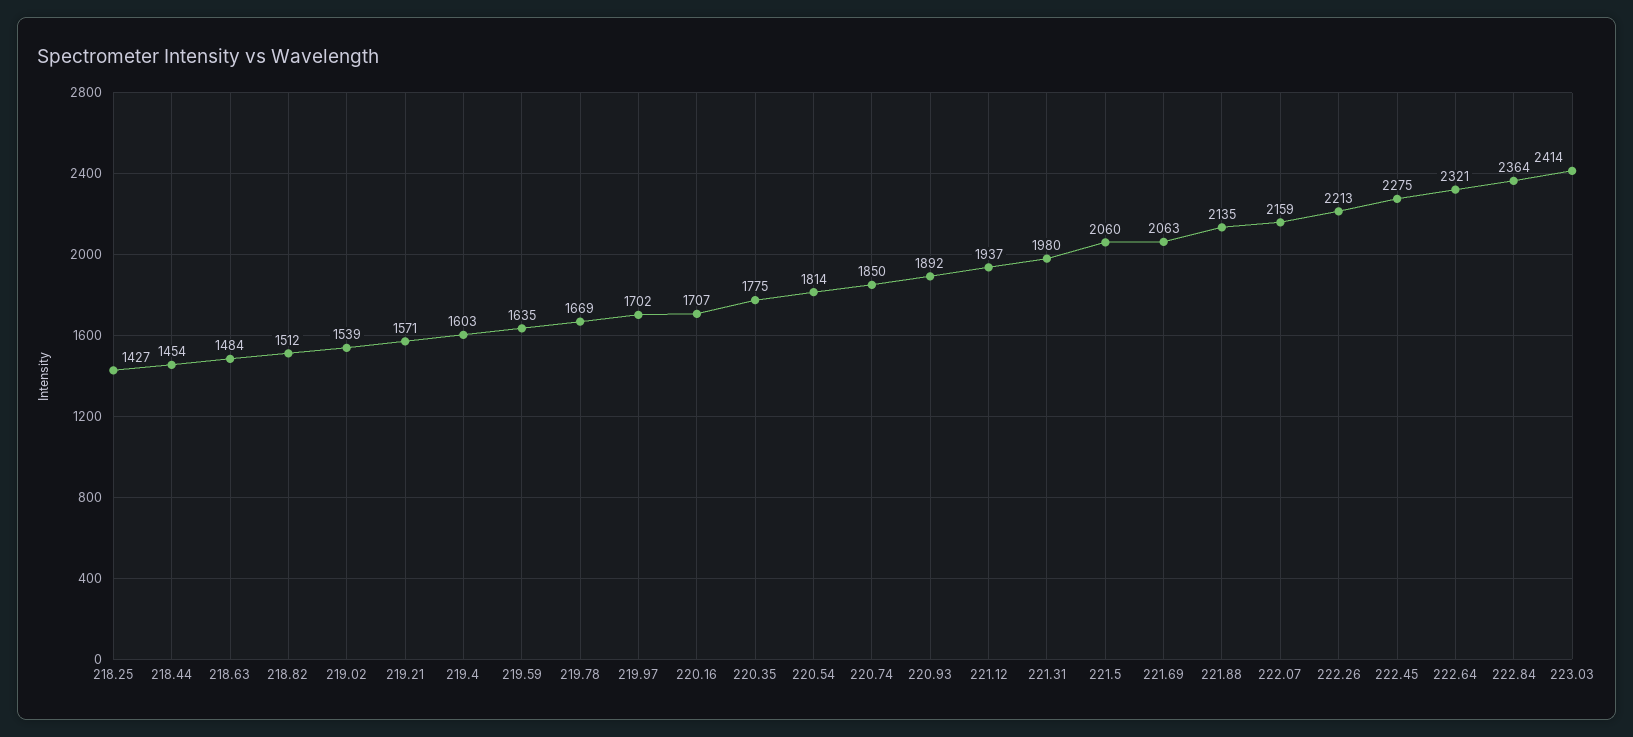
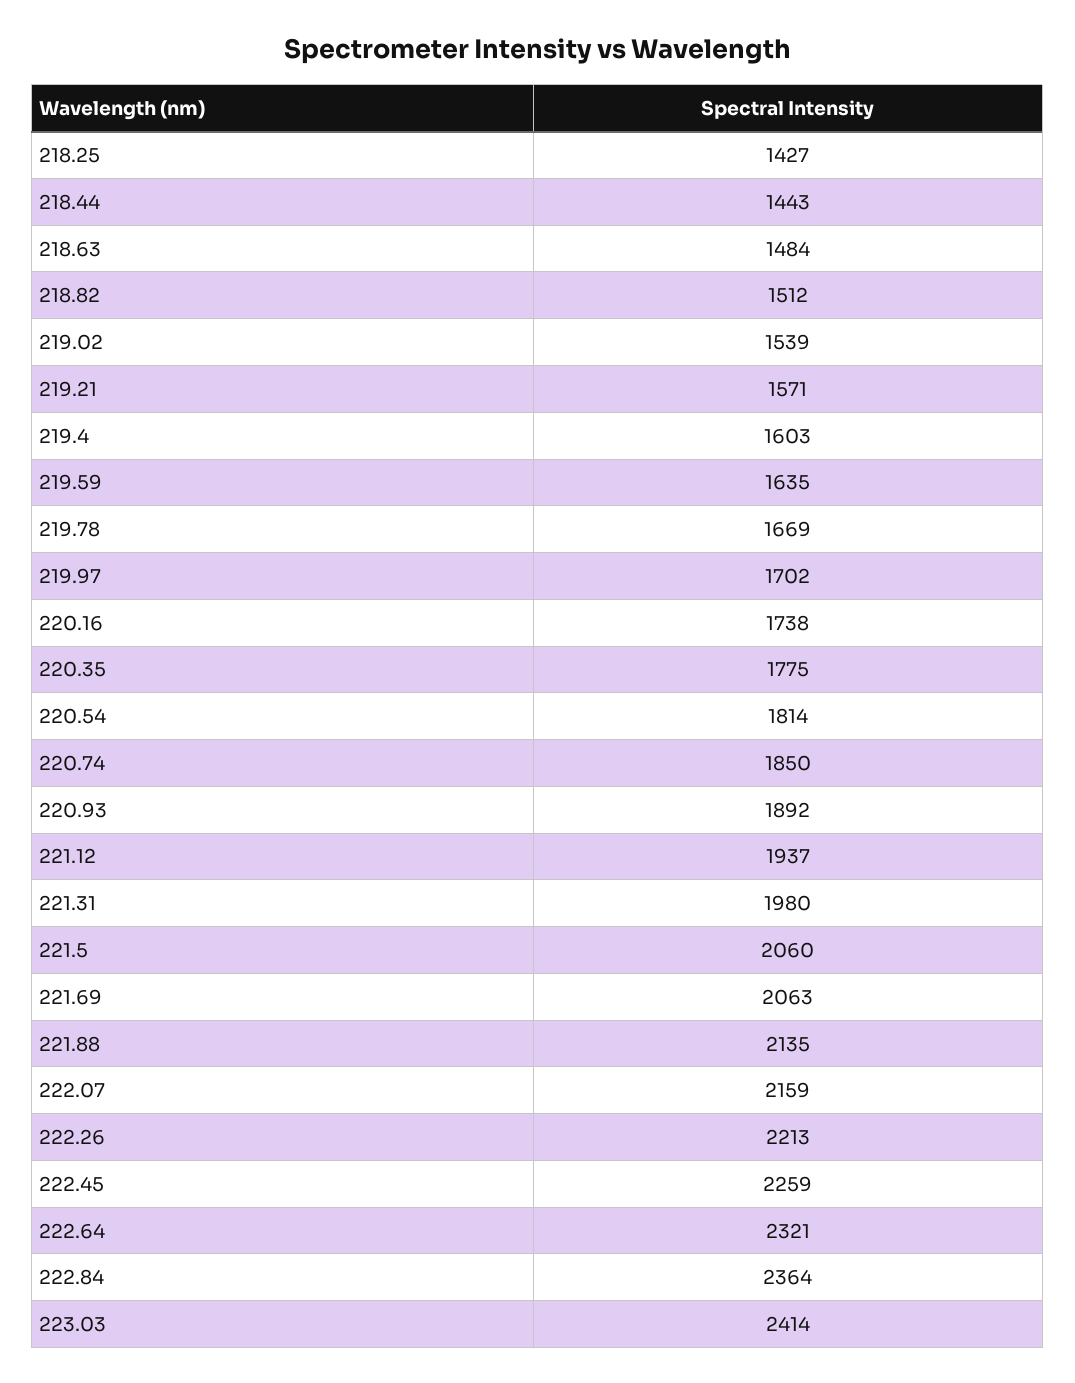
  {
    "218.25": 1427,
-   "218.44": 1454,
+   "218.44": 1443,
    "218.63": 1484,
    "218.82": 1512,
    "219.02": 1539,
    "219.21": 1571,
    "219.4": 1603,
    "219.59": 1635,
    "219.78": 1669,
    "219.97": 1702,
-   "220.16": 1707,
+   "220.16": 1738,
    "220.35": 1775,
    "220.54": 1814,
    "220.74": 1850,
    "220.93": 1892,
    "221.12": 1937,
    "221.31": 1980,
    "221.5": 2060,
    "221.69": 2063,
    "221.88": 2135,
    "222.07": 2159,
    "222.26": 2213,
-   "222.45": 2275,
+   "222.45": 2259,
    "222.64": 2321,
    "222.84": 2364,
    "223.03": 2414
  }

